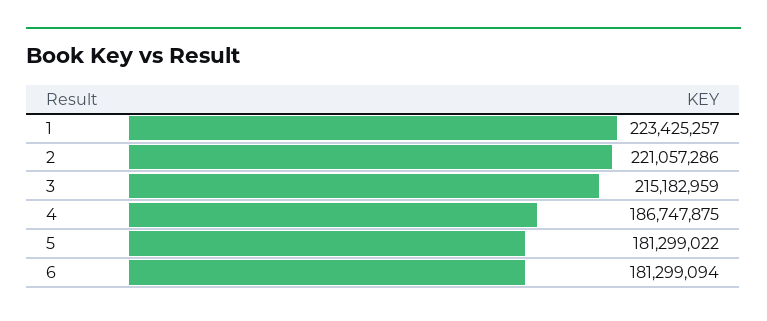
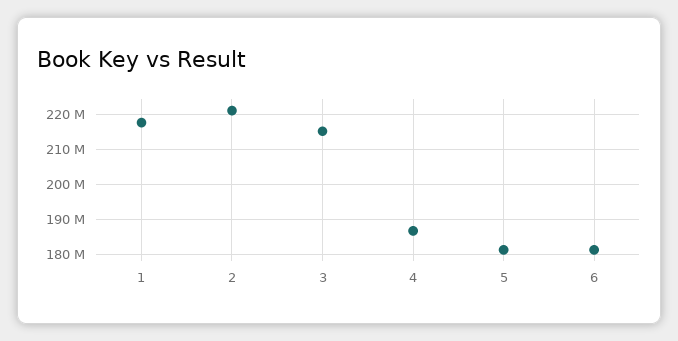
  {
-   "1": 223425257,
+   "1": 218000000,
    "2": 221057286,
    "3": 215182959,
    "4": 186747875,
    "5": 181299022,
    "6": 181299094
  }

